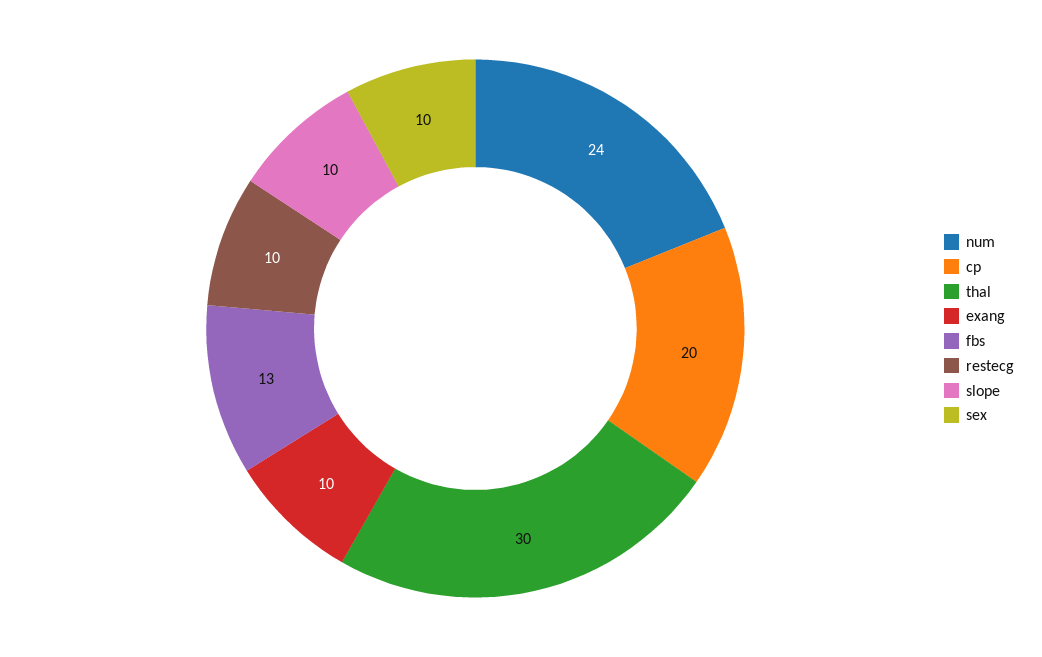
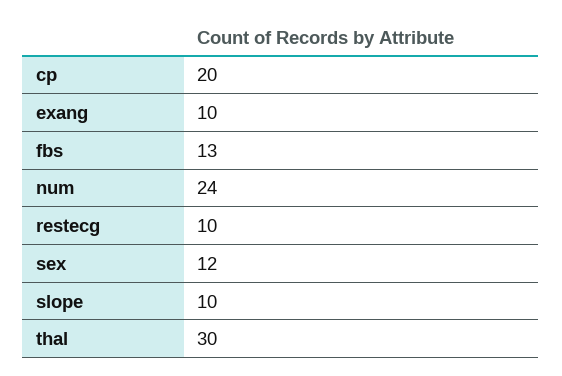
  {
    "num": 24,
    "cp": 20,
    "thal": 30,
    "exang": 10,
    "fbs": 13,
    "restecg": 10,
    "slope": 10,
-   "sex": 10
+   "sex": 12
  }

